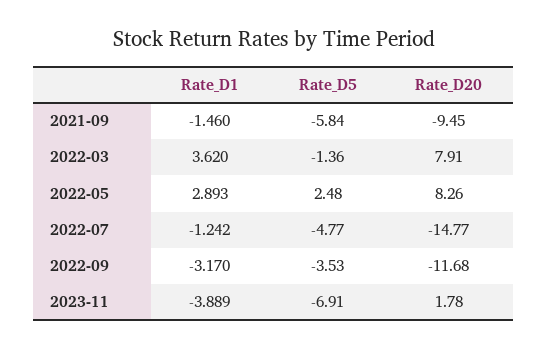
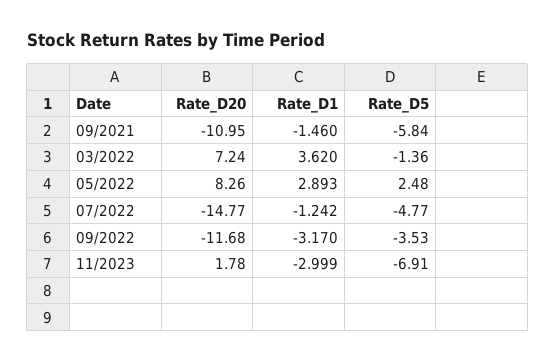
  {
    "Rate_D1": {
      "2021-09": -1.46,
      "2022-03": 3.62,
      "2022-05": 2.893,
      "2022-07": -1.242,
      "2022-09": -3.17,
-     "2023-11": -3.889
+     "2023-11": -2.999
    },
    "Rate_D5": {
      "2021-09": -5.84,
      "2022-03": -1.36,
      "2022-05": 2.48,
      "2022-07": -4.77,
      "2022-09": -3.53,
      "2023-11": -6.91
    },
    "Rate_D20": {
-     "2021-09": -9.45,
+     "2021-09": -10.95,
-     "2022-03": 7.91,
+     "2022-03": 7.24,
      "2022-05": 8.26,
      "2022-07": -14.77,
      "2022-09": -11.68,
      "2023-11": 1.78
    }
  }

